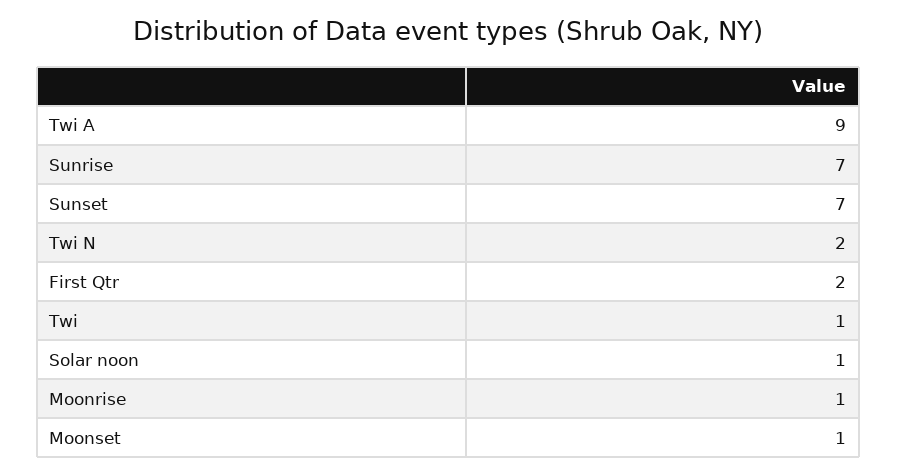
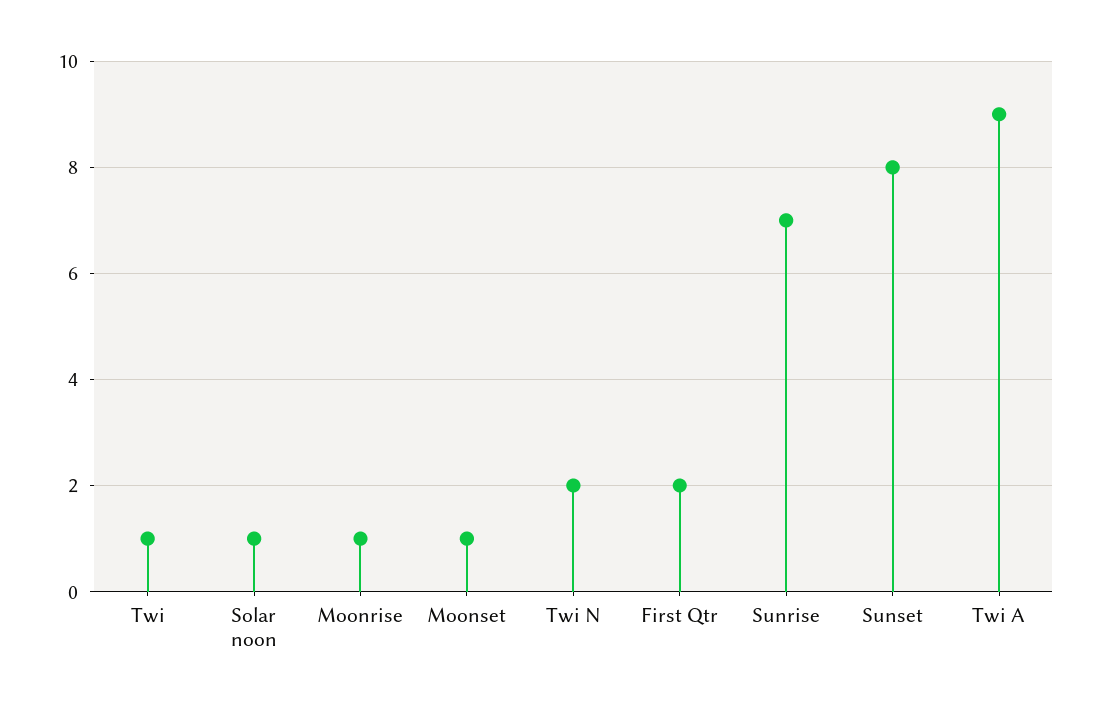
  {
    "Twi A": 9,
    "Sunrise": 7,
-   "Sunset": 7,
+   "Sunset": 8,
    "Twi N": 2,
    "First Qtr": 2,
    "Twi": 1,
    "Solar noon": 1,
    "Moonrise": 1,
    "Moonset": 1
  }

